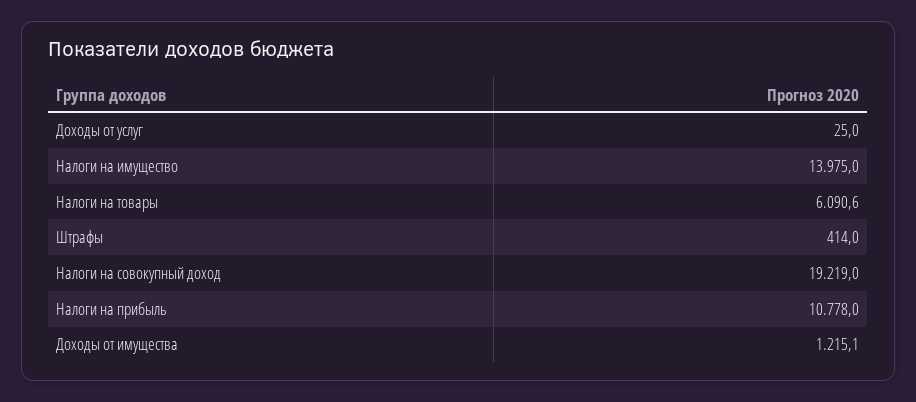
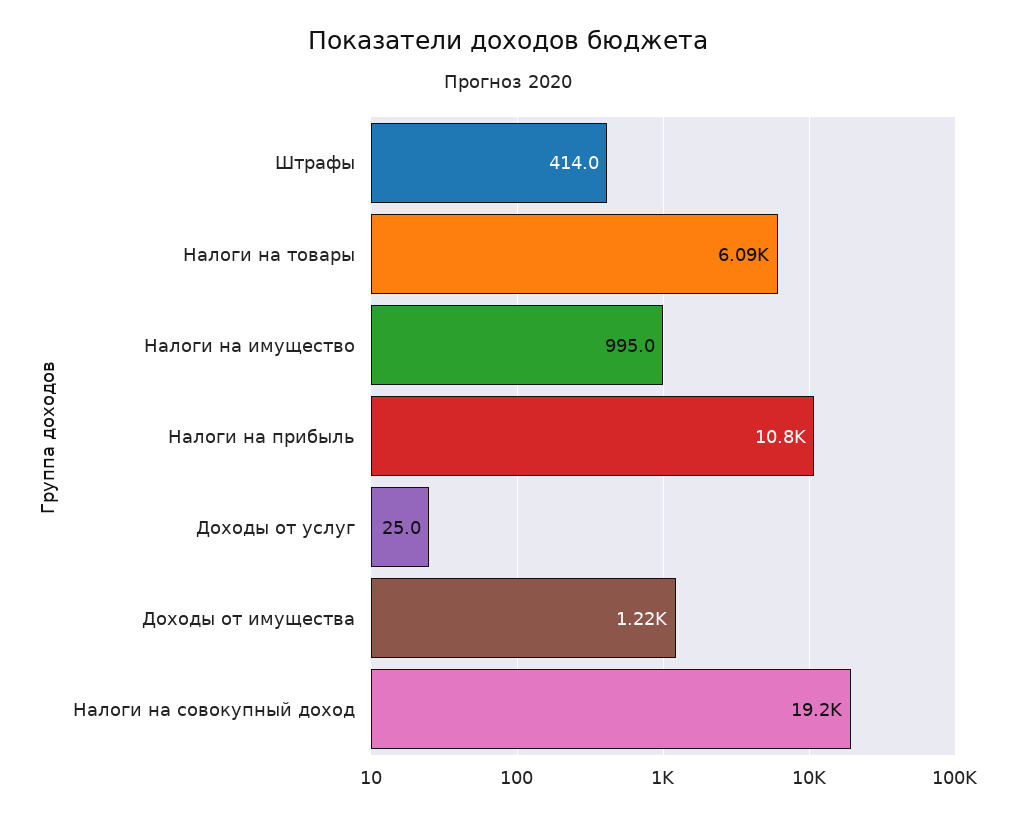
  {
    "Доходы от услуг": 25,
-   "Налоги на имущество": 13975,
+   "Налоги на имущество": 995,
    "Налоги на товары": 6090.6,
    "Штрафы": 414,
    "Налоги на совокупный доход": 19219,
    "Налоги на прибыль": 10778,
    "Доходы от имущества": 1215.1
  }

